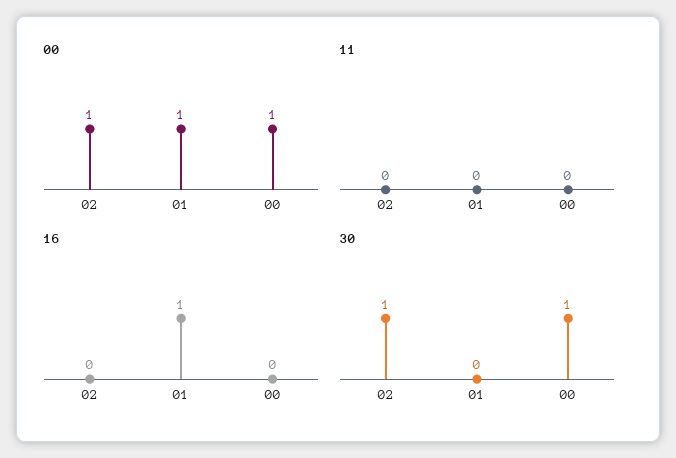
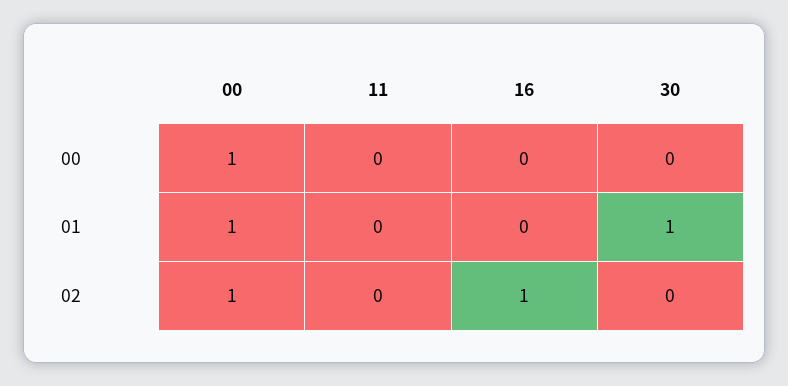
  {
    "00": {
      "02": 1,
      "01": 1,
      "00": 1
    },
    "11": {
      "02": 0,
      "01": 0,
      "00": 0
    },
    "16": {
-     "02": 0,
+     "02": 1,
-     "01": 1,
+     "01": 0,
      "00": 0
    },
    "30": {
-     "02": 1,
+     "02": 0,
-     "01": 0,
+     "01": 1,
-     "00": 1
+     "00": 0
    }
  }

